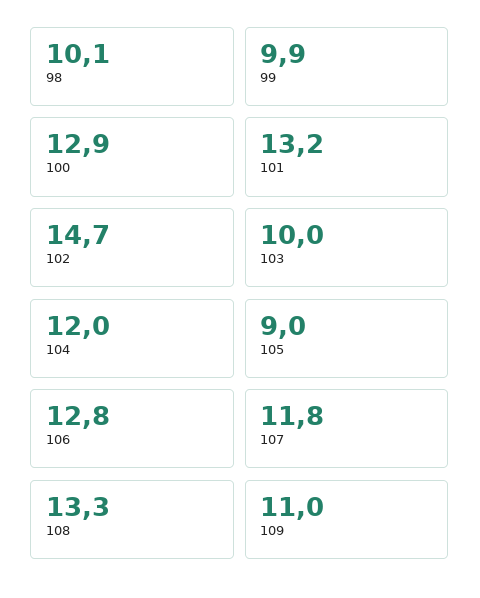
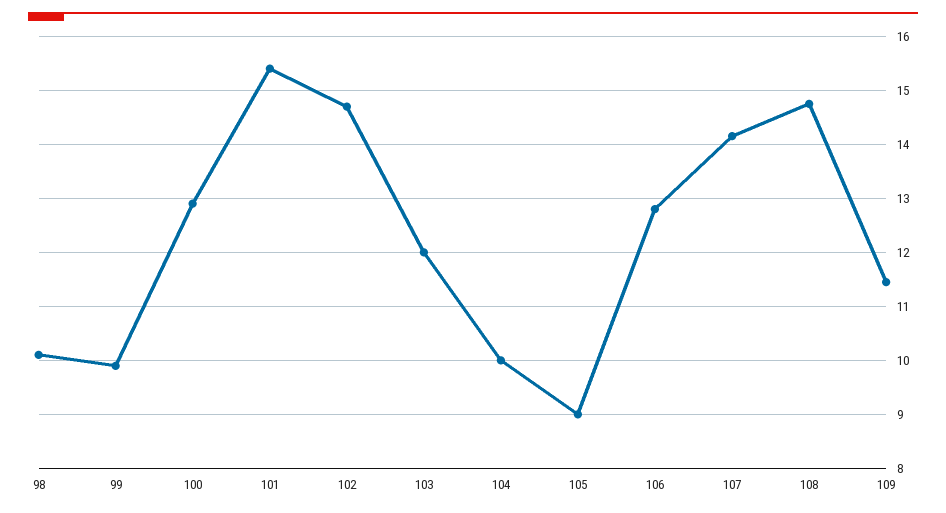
  {
    "98": 10.1,
    "99": 9.9,
    "100": 12.9,
-   "101": 13.2,
+   "101": 15.4,
    "102": 14.7,
-   "103": 10,
+   "103": 12,
-   "104": 12,
+   "104": 10,
    "105": 9,
    "106": 12.8,
-   "107": 11.8,
+   "107": 14.2,
-   "108": 13.3,
+   "108": 14.8,
-   "109": 11
+   "109": 11.4
  }

